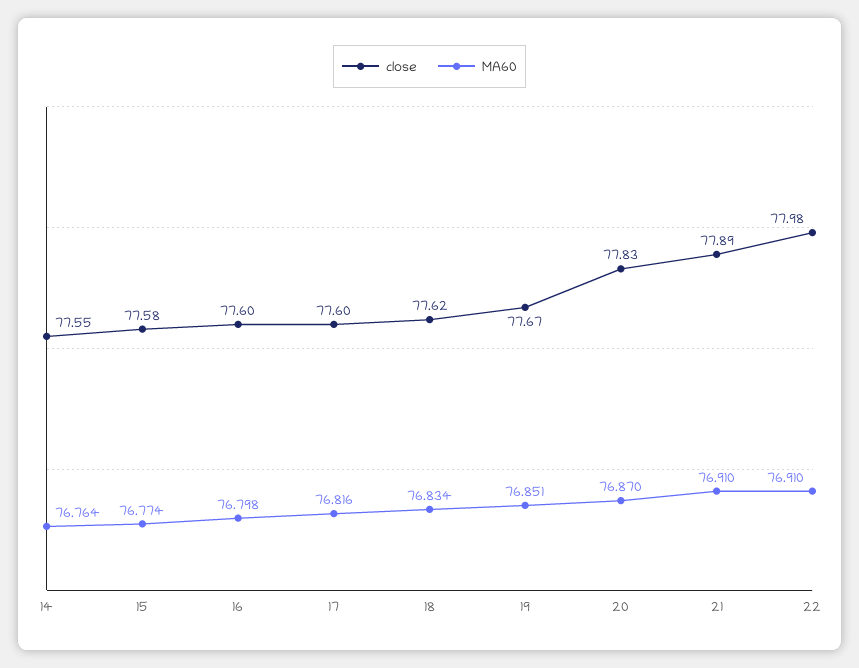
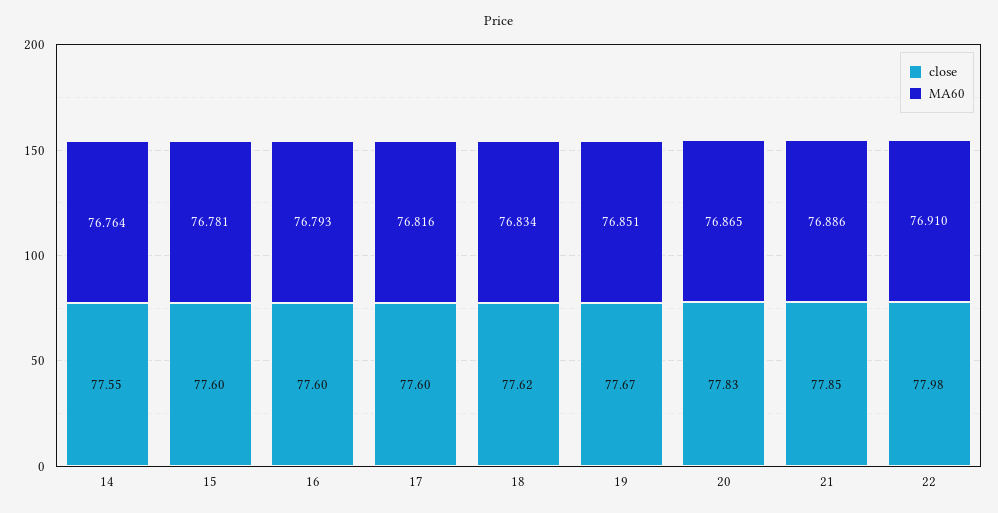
  {
    "close": {
      "14": 77.55,
-     "15": 77.58,
+     "15": 77.6,
      "16": 77.6,
      "17": 77.6,
      "18": 77.62,
      "19": 77.67,
      "20": 77.83,
-     "21": 77.89,
+     "21": 77.85,
      "22": 77.98
    },
    "MA60": {
      "14": 76.764,
-     "15": 76.774,
+     "15": 76.781,
-     "16": 76.798,
+     "16": 76.793,
      "17": 76.816,
      "18": 76.834,
      "19": 76.851,
-     "20": 76.87,
+     "20": 76.865,
-     "21": 76.91,
+     "21": 76.886,
      "22": 76.91
    }
  }

